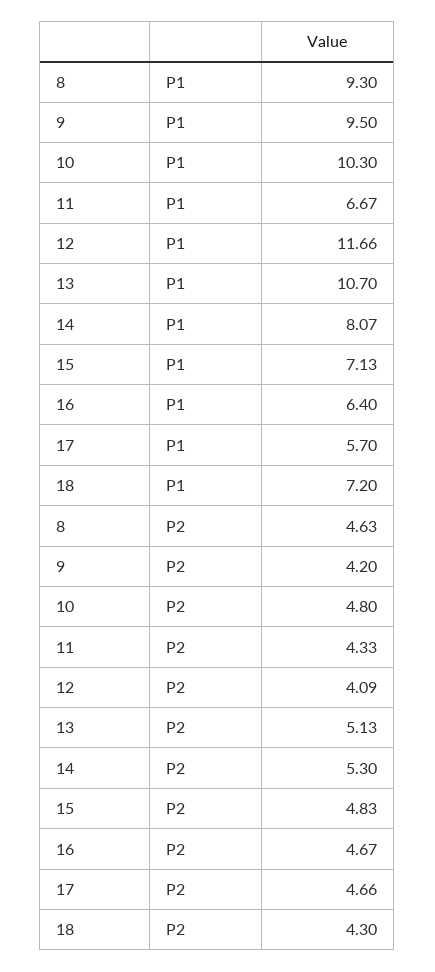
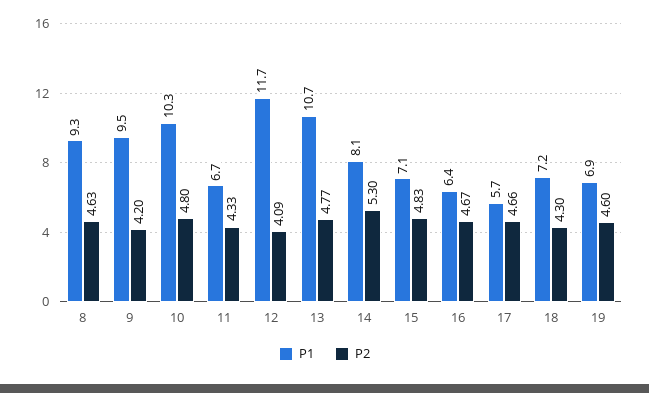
  {
    "P1": {
      "8": 9.3,
      "9": 9.5,
      "10": 10.3,
      "11": 6.67,
      "12": 11.66,
      "13": 10.7,
      "14": 8.07,
      "15": 7.13,
      "16": 6.4,
      "17": 5.7,
-     "18": 7.2
+     "18": 7.2,
+     "19": 6.9
    },
    "P2": {
      "8": 4.63,
      "9": 4.2,
      "10": 4.8,
      "11": 4.33,
      "12": 4.09,
-     "13": 5.13,
+     "13": 4.77,
      "14": 5.3,
      "15": 4.83,
      "16": 4.67,
      "17": 4.66,
-     "18": 4.3
+     "18": 4.3,
+     "19": 4.6
    }
  }

